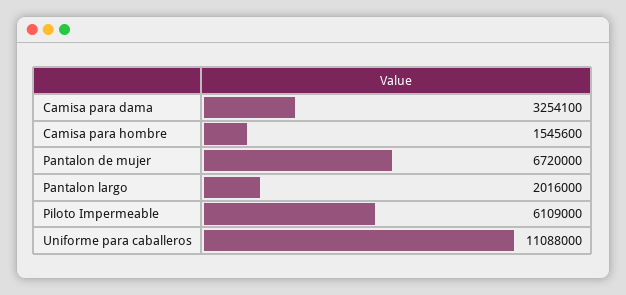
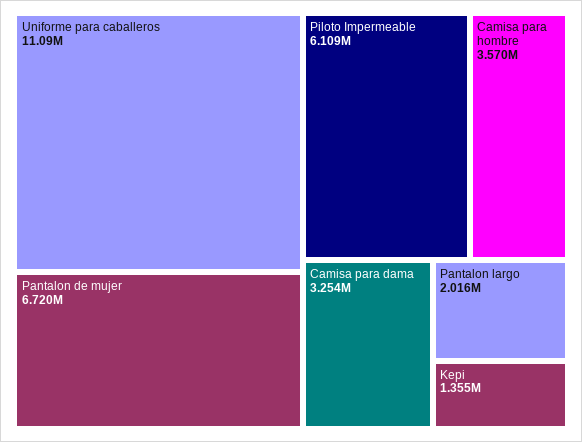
  {
    "Camisa para dama": 3254100,
-   "Camisa para hombre": 1545600,
+   "Camisa para hombre": 3570000,
    "Pantalon de mujer": 6720000,
    "Pantalon largo": 2016000,
    "Piloto Impermeable": 6109000,
-   "Uniforme para caballeros": 11088000
+   "Uniforme para caballeros": 11088000,
+   "Kepi": 1355000
  }

